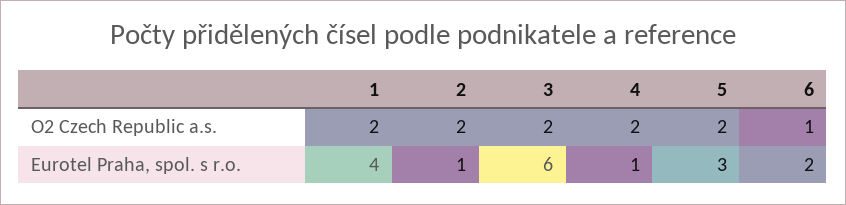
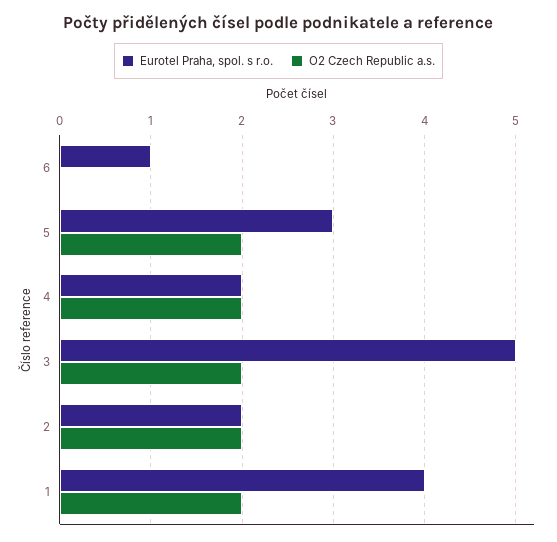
  {
    "O2 Czech Republic a.s.": {
      "1": 2,
      "2": 2,
      "3": 2,
      "4": 2,
      "5": 2,
-     "6": 1
+     "6": 0
    },
    "Eurotel Praha, spol. s r.o.": {
      "1": 4,
-     "2": 1,
+     "2": 2,
-     "3": 6,
+     "3": 5,
-     "4": 1,
+     "4": 2,
      "5": 3,
-     "6": 2
+     "6": 1
    }
  }

